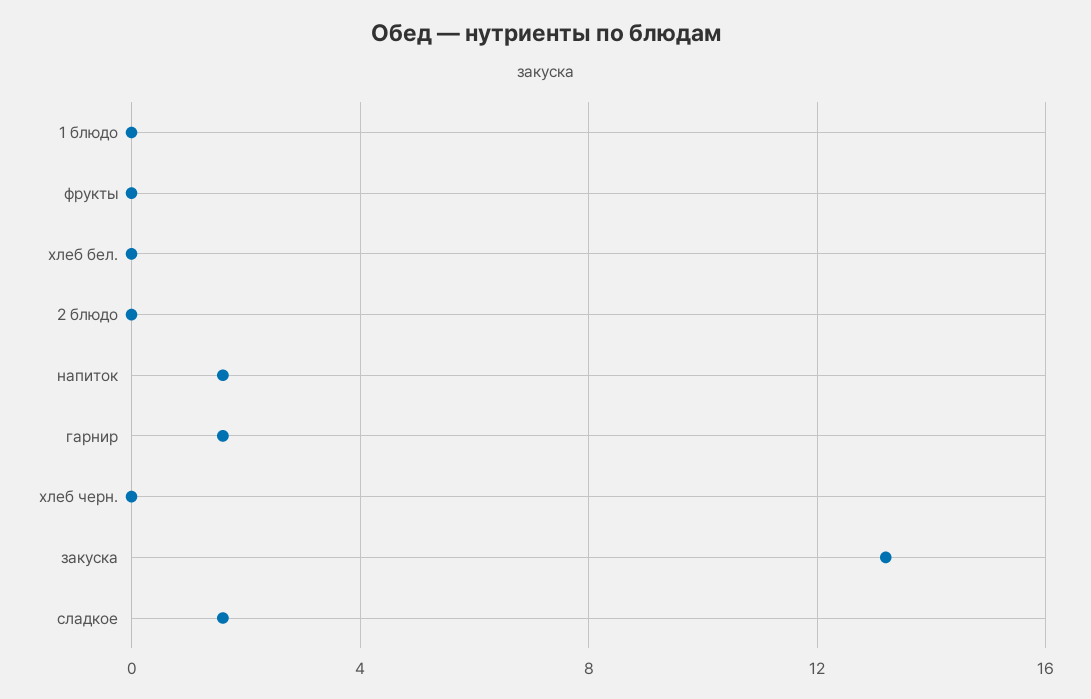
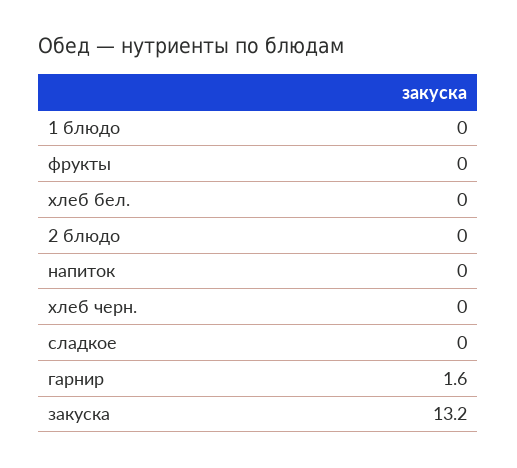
  {
    "1 блюдо": 0,
    "фрукты": 0,
    "хлеб бел.": 0,
    "2 блюдо": 0,
-   "напиток": 1.5,
+   "напиток": 0,
    "гарнир": 1.6,
    "хлеб черн.": 0,
    "закуска": 13.2,
-   "сладкое": 1.5
+   "сладкое": 0
  }

